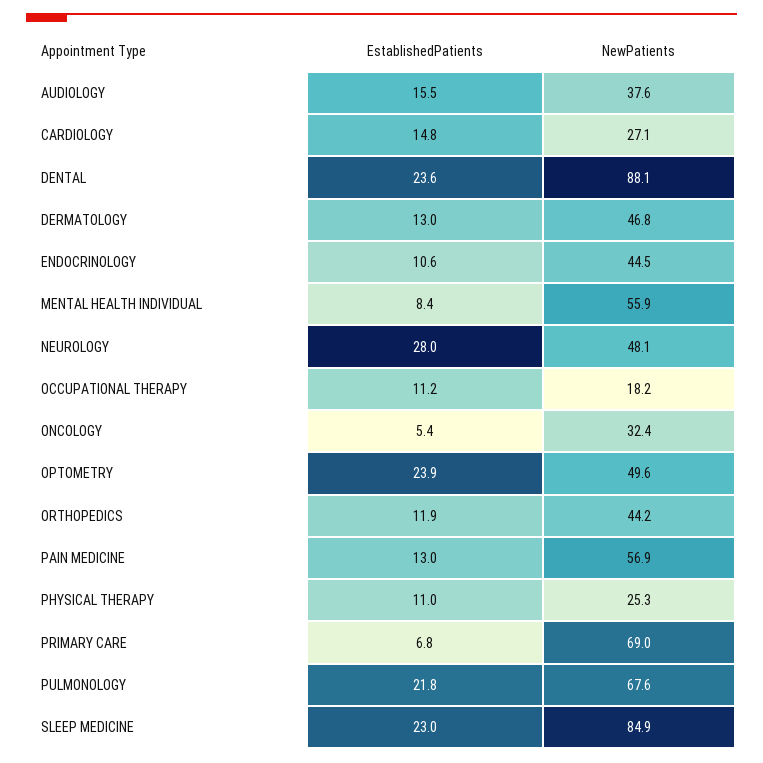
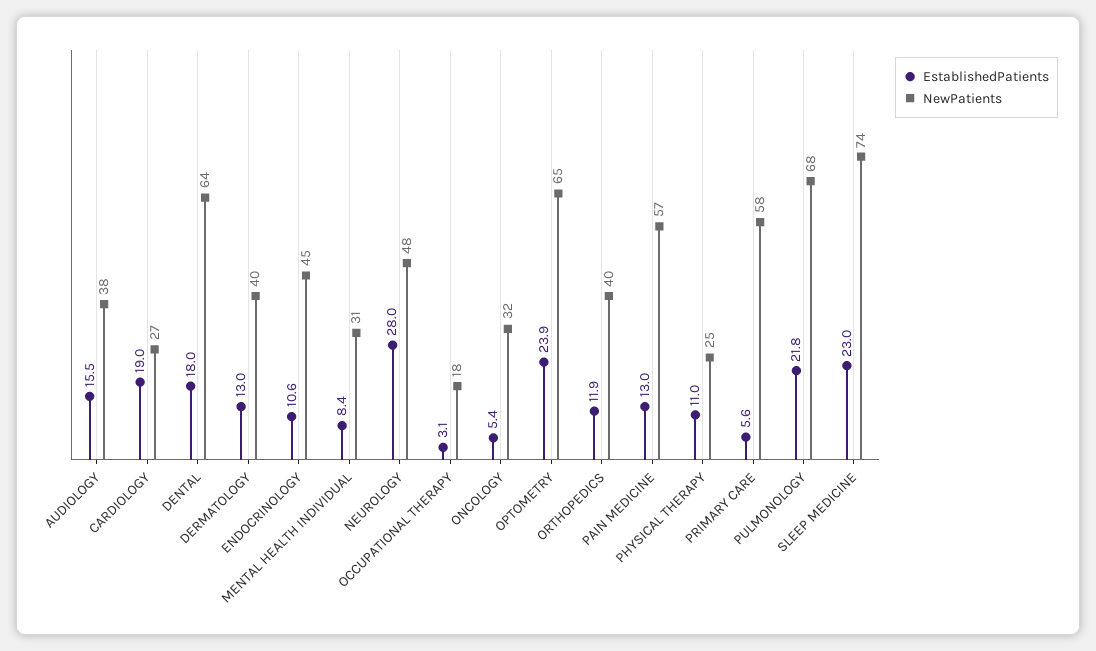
  {
    "EstablishedPatients": {
      "AUDIOLOGY": 15.5,
-     "CARDIOLOGY": 14.8,
+     "CARDIOLOGY": 19,
-     "DENTAL": 23.6,
+     "DENTAL": 18,
      "DERMATOLOGY": 13,
      "ENDOCRINOLOGY": 10.6,
      "MENTAL HEALTH INDIVIDUAL": 8.4,
      "NEUROLOGY": 28,
-     "OCCUPATIONAL THERAPY": 11.2,
+     "OCCUPATIONAL THERAPY": 3.1,
      "ONCOLOGY": 5.4,
      "OPTOMETRY": 23.9,
      "ORTHOPEDICS": 11.9,
      "PAIN MEDICINE": 13,
      "PHYSICAL THERAPY": 11,
-     "PRIMARY CARE": 6.8,
+     "PRIMARY CARE": 5.6,
      "PULMONOLOGY": 21.8,
      "SLEEP MEDICINE": 23
    },
    "NewPatients": {
      "AUDIOLOGY": 37.6,
      "CARDIOLOGY": 27.1,
-     "DENTAL": 88.1,
+     "DENTAL": 64,
-     "DERMATOLOGY": 46.8,
+     "DERMATOLOGY": 40,
      "ENDOCRINOLOGY": 44.5,
-     "MENTAL HEALTH INDIVIDUAL": 55.9,
+     "MENTAL HEALTH INDIVIDUAL": 31,
      "NEUROLOGY": 48.1,
      "OCCUPATIONAL THERAPY": 18.2,
      "ONCOLOGY": 32.4,
-     "OPTOMETRY": 49.6,
+     "OPTOMETRY": 65,
-     "ORTHOPEDICS": 44.2,
+     "ORTHOPEDICS": 40,
      "PAIN MEDICINE": 56.9,
      "PHYSICAL THERAPY": 25.3,
-     "PRIMARY CARE": 69,
+     "PRIMARY CARE": 58,
      "PULMONOLOGY": 67.6,
-     "SLEEP MEDICINE": 84.9
+     "SLEEP MEDICINE": 74
    }
  }

